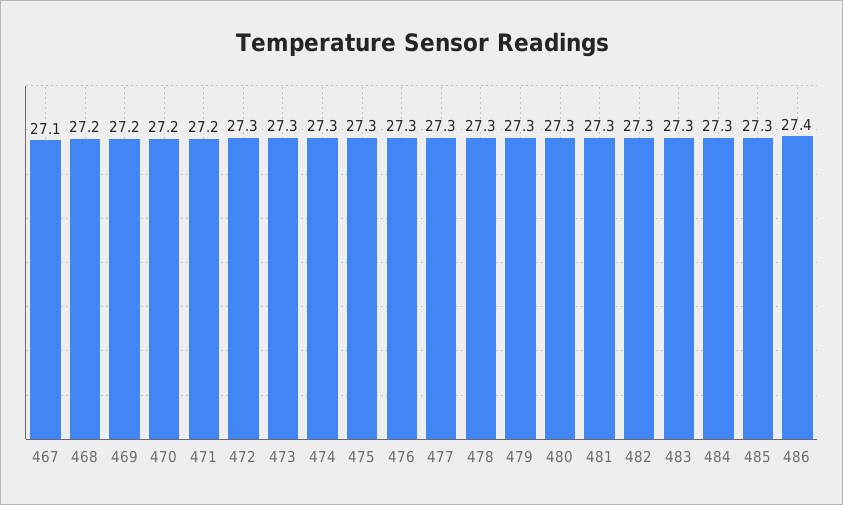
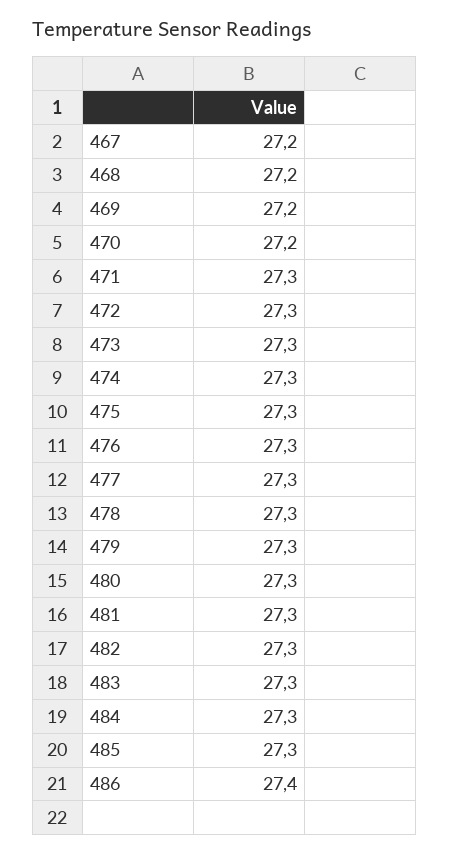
  {
-   "467": 27.1,
+   "467": 27.2,
    "468": 27.2,
    "469": 27.2,
    "470": 27.2,
-   "471": 27.2,
+   "471": 27.3,
    "472": 27.3,
    "473": 27.3,
    "474": 27.3,
    "475": 27.3,
    "476": 27.3,
    "477": 27.3,
    "478": 27.3,
    "479": 27.3,
    "480": 27.3,
    "481": 27.3,
    "482": 27.3,
    "483": 27.3,
    "484": 27.3,
    "485": 27.3,
    "486": 27.4
  }

